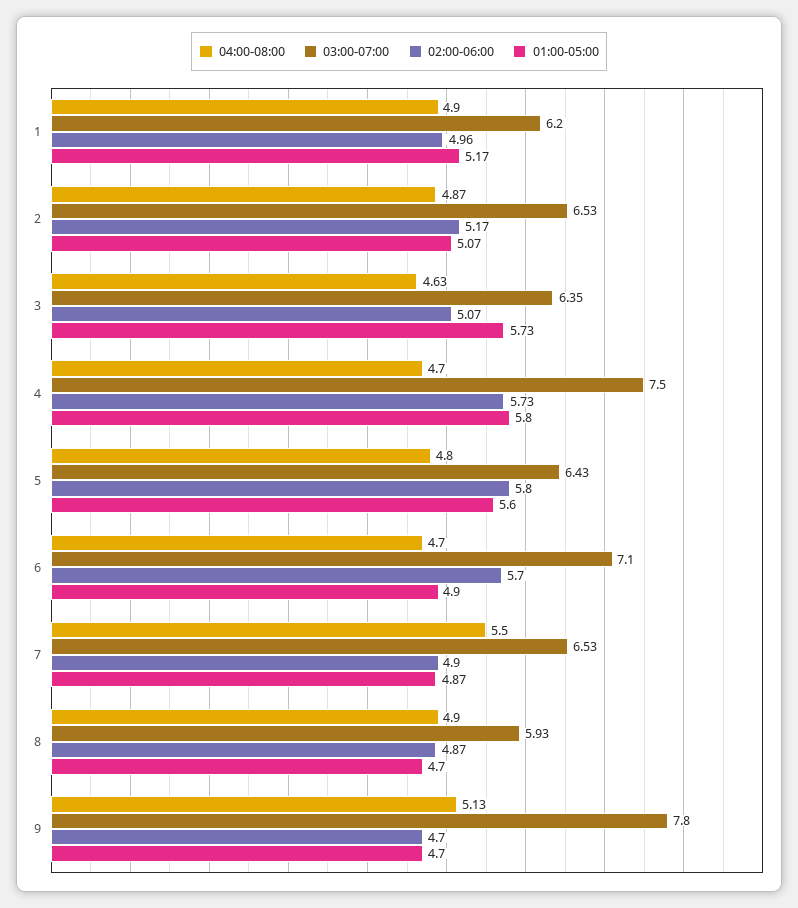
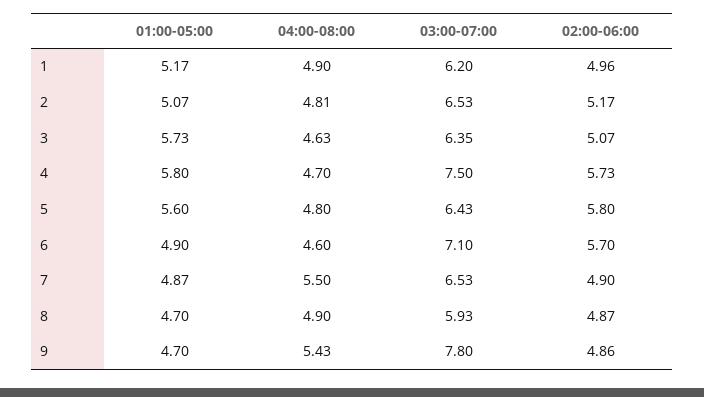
  {
    "04:00-08:00": {
      "1": 4.9,
-     "2": 4.87,
+     "2": 4.81,
      "3": 4.63,
      "4": 4.7,
      "5": 4.8,
-     "6": 4.7,
+     "6": 4.6,
      "7": 5.5,
      "8": 4.9,
-     "9": 5.13
+     "9": 5.43
    },
    "03:00-07:00": {
      "1": 6.2,
      "2": 6.53,
      "3": 6.35,
      "4": 7.5,
      "5": 6.43,
      "6": 7.1,
      "7": 6.53,
      "8": 5.93,
      "9": 7.8
    },
    "02:00-06:00": {
      "1": 4.96,
      "2": 5.17,
      "3": 5.07,
      "4": 5.73,
      "5": 5.8,
      "6": 5.7,
      "7": 4.9,
      "8": 4.87,
-     "9": 4.7
+     "9": 4.86
    },
    "01:00-05:00": {
      "1": 5.17,
      "2": 5.07,
      "3": 5.73,
      "4": 5.8,
      "5": 5.6,
      "6": 4.9,
      "7": 4.87,
      "8": 4.7,
      "9": 4.7
    }
  }

